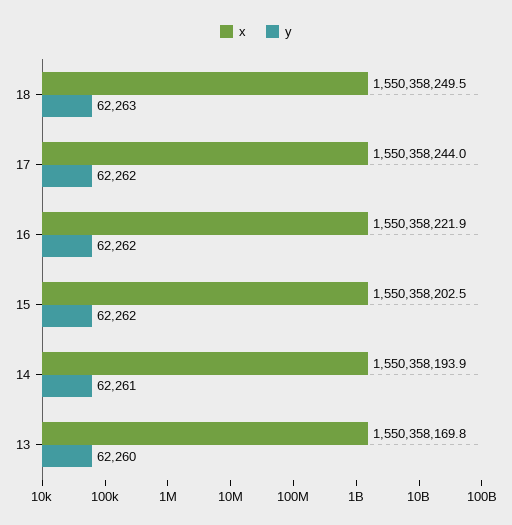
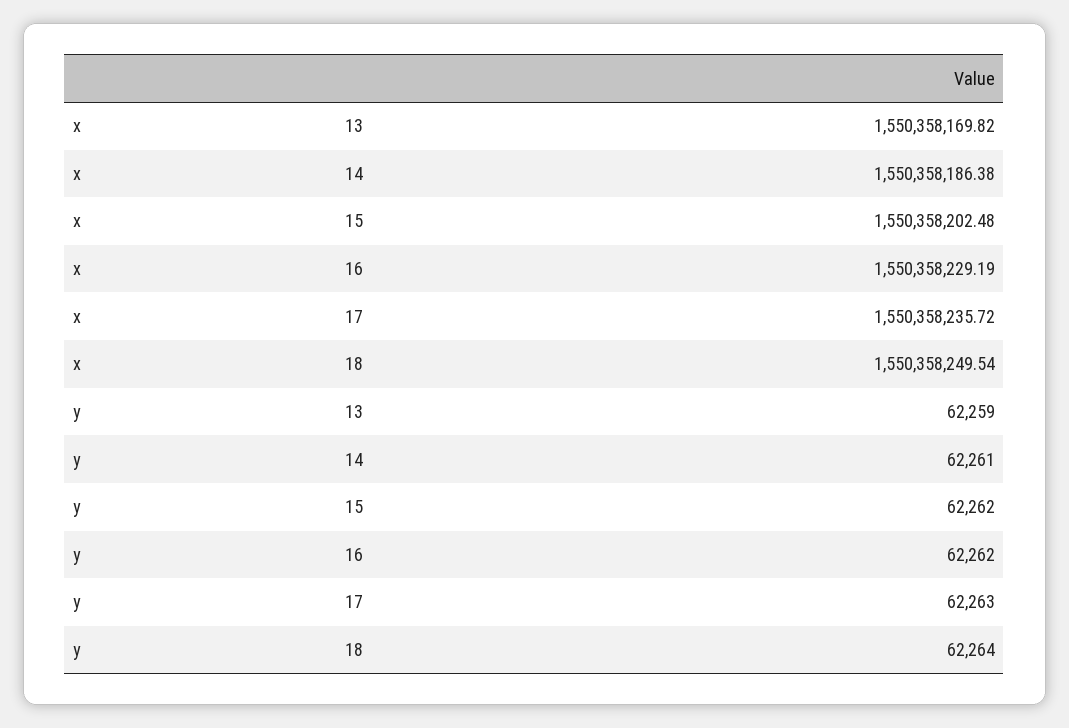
  {
    "x": {
      "18": 1550358249.54,
-     "17": 1550358244,
+     "17": 1550358235.72,
-     "16": 1550358221.9,
+     "16": 1550358229.19,
      "15": 1550358202.48,
-     "14": 1550358193.9,
+     "14": 1550358186.38,
      "13": 1550358169.82
    },
    "y": {
-     "18": 62263,
+     "18": 62264,
-     "17": 62262,
+     "17": 62263,
      "16": 62262,
      "15": 62262,
      "14": 62261,
-     "13": 62260
+     "13": 62259
    }
  }

